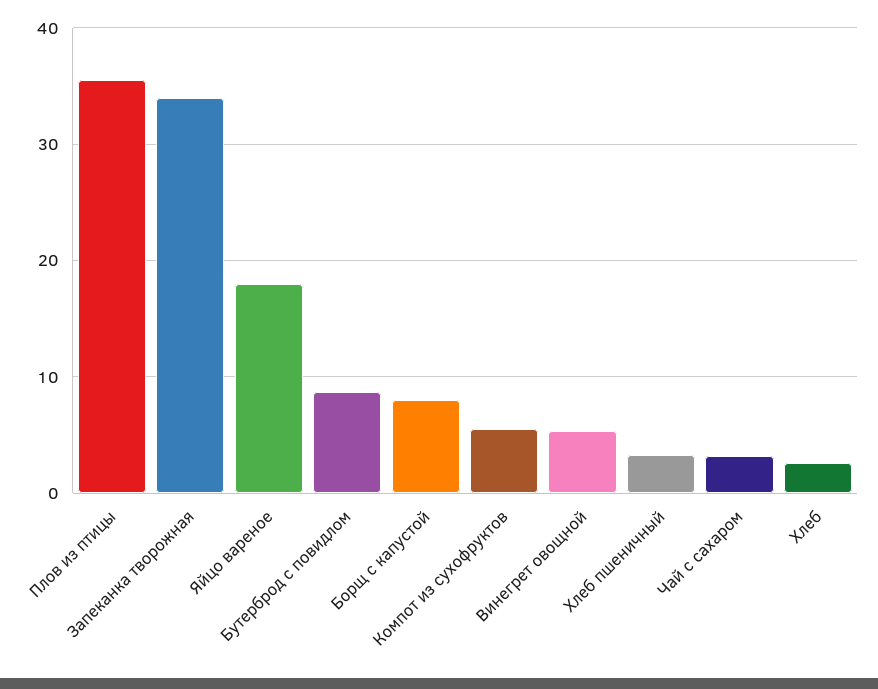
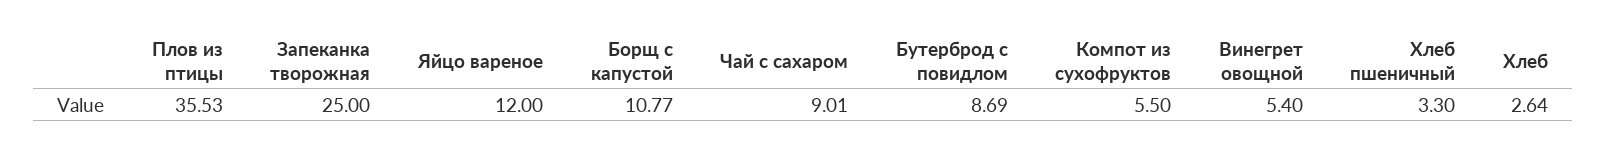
  {
    "Плов из птицы": 35.53,
-   "Запеканка творожная": 34,
+   "Запеканка творожная": 25,
-   "Яйцо вареное": 18,
+   "Яйцо вареное": 12,
    "Бутерброд с повидлом": 8.69,
-   "Борщ с капустой": 8,
+   "Борщ с капустой": 10.77,
    "Компот из сухофруктов": 5.5,
    "Винегрет овощной": 5.4,
    "Хлеб пшеничный": 3.3,
-   "Чай с сахаром": 3,
+   "Чай с сахаром": 9.01,
    "Хлеб": 2.64
  }

